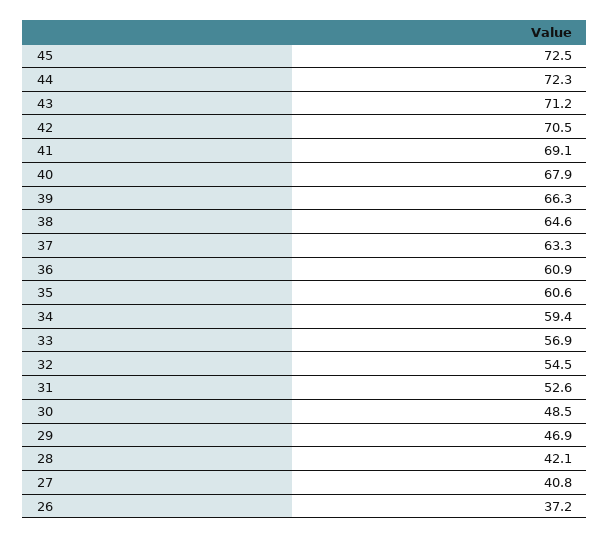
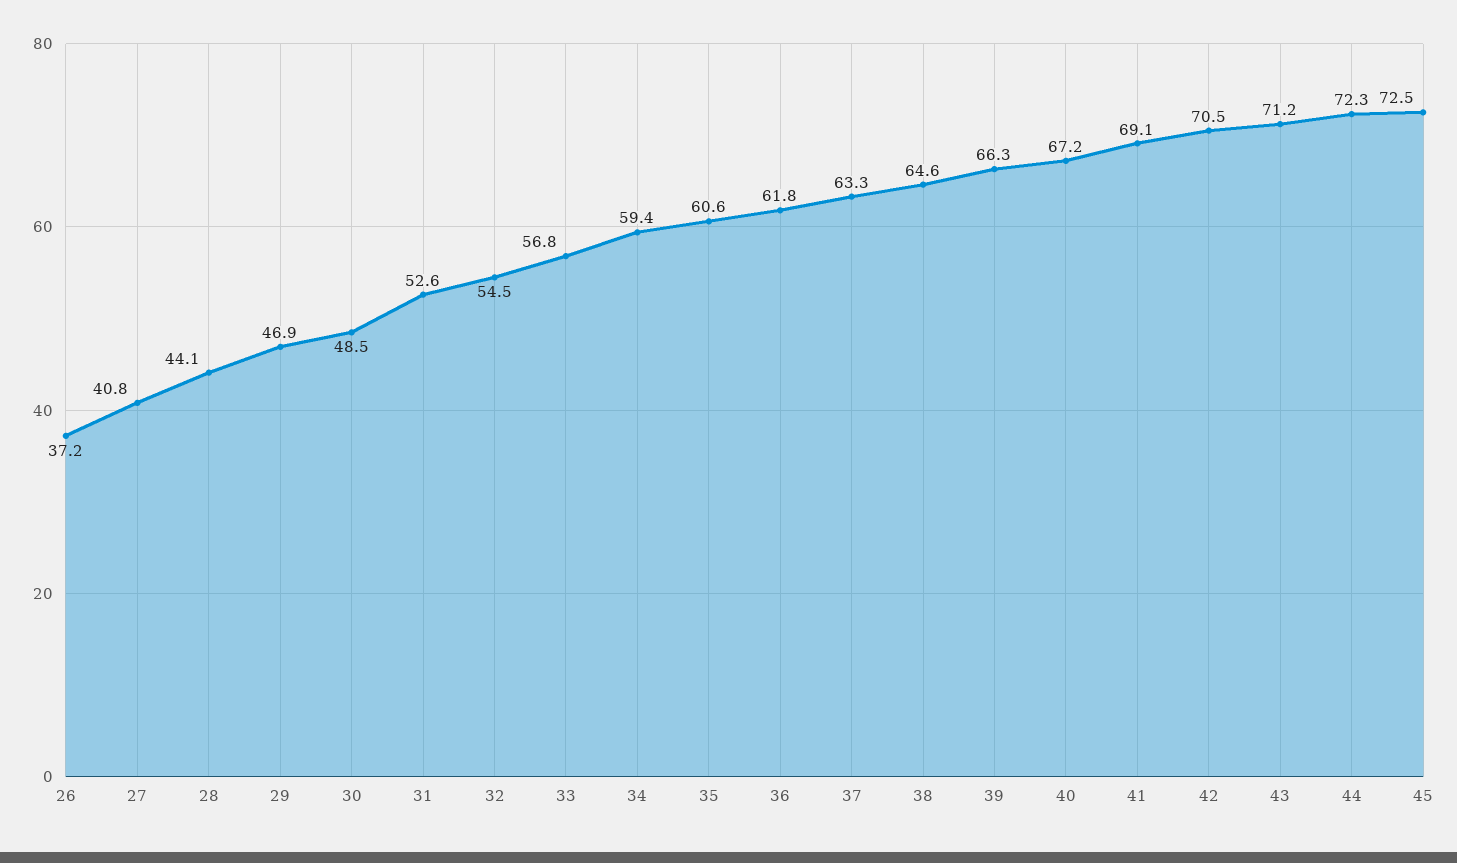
  {
    "45": 72.5,
    "44": 72.3,
    "43": 71.2,
    "42": 70.5,
    "41": 69.1,
-   "40": 67.9,
+   "40": 67.2,
    "39": 66.3,
    "38": 64.6,
    "37": 63.3,
-   "36": 60.9,
+   "36": 61.8,
    "35": 60.6,
    "34": 59.4,
-   "33": 56.9,
+   "33": 56.8,
    "32": 54.5,
    "31": 52.6,
    "30": 48.5,
    "29": 46.9,
-   "28": 42.1,
+   "28": 44.1,
    "27": 40.8,
    "26": 37.2
  }

